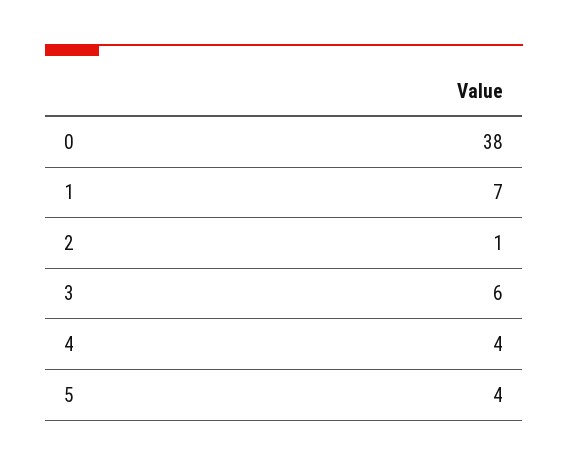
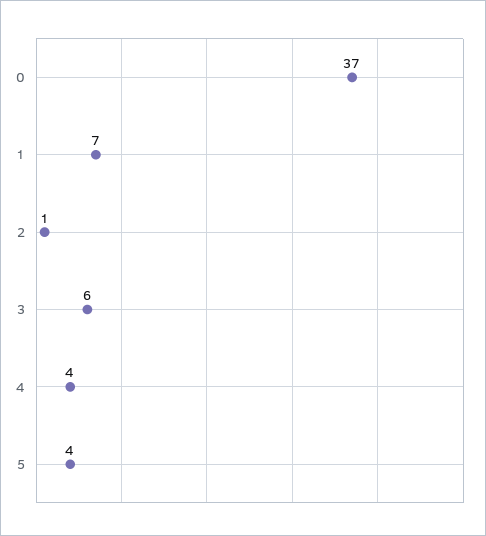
  {
-   "0": 38,
+   "0": 37,
    "1": 7,
    "2": 1,
    "3": 6,
    "4": 4,
    "5": 4
  }

